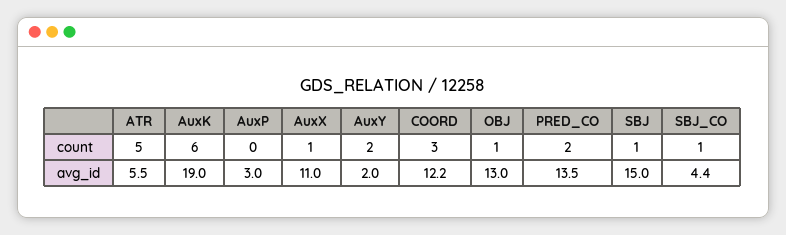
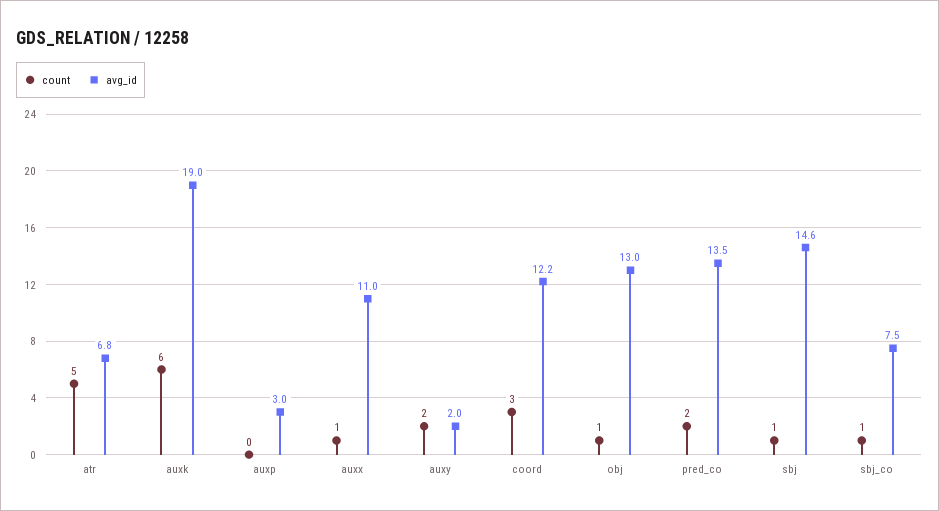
  {
    "count": {
      "ATR": 5,
      "AuxK": 6,
      "AuxP": 0,
      "AuxX": 1,
      "AuxY": 2,
      "COORD": 3,
      "OBJ": 1,
      "PRED_CO": 2,
      "SBJ": 1,
      "SBJ_CO": 1
    },
    "avg_id": {
-     "ATR": 5.5,
+     "ATR": 6.8,
      "AuxK": 19,
      "AuxP": 3,
      "AuxX": 11,
      "AuxY": 2,
      "COORD": 12.2,
      "OBJ": 13,
      "PRED_CO": 13.5,
-     "SBJ": 15,
+     "SBJ": 14.6,
-     "SBJ_CO": 4.4
+     "SBJ_CO": 7.5
    }
  }

